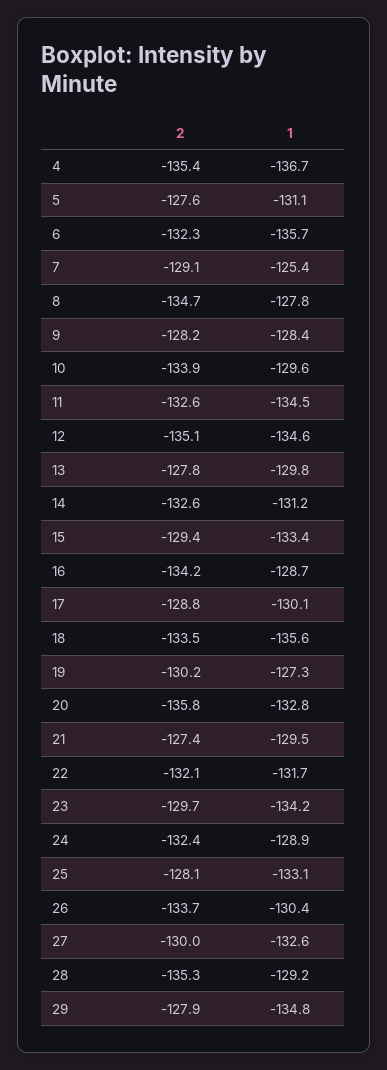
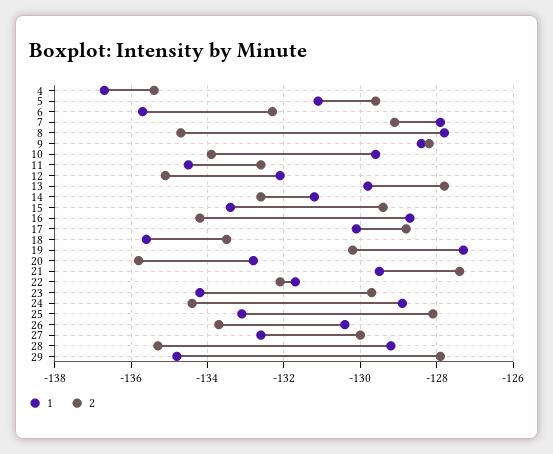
  {
    "2": {
      "4": -135.4,
-     "5": -127.6,
+     "5": -129.5,
      "6": -132.3,
      "7": -129.1,
      "8": -134.7,
      "9": -128.2,
      "10": -133.9,
      "11": -132.6,
      "12": -135.1,
      "13": -127.8,
      "14": -132.6,
      "15": -129.4,
      "16": -134.2,
      "17": -128.8,
      "18": -133.5,
      "19": -130.2,
      "20": -135.8,
      "21": -127.4,
      "22": -132.1,
      "23": -129.7,
-     "24": -132.4,
+     "24": -134.5,
      "25": -128.1,
      "26": -133.7,
      "27": -130,
      "28": -135.3,
      "29": -127.9
    },
    "1": {
      "4": -136.7,
      "5": -131.1,
      "6": -135.7,
-     "7": -125.4,
+     "7": -128,
      "8": -127.8,
      "9": -128.4,
      "10": -129.6,
      "11": -134.5,
-     "12": -134.6,
+     "12": -132,
      "13": -129.8,
      "14": -131.2,
      "15": -133.4,
      "16": -128.7,
      "17": -130.1,
      "18": -135.6,
      "19": -127.3,
      "20": -132.8,
      "21": -129.5,
      "22": -131.7,
      "23": -134.2,
      "24": -128.9,
      "25": -133.1,
      "26": -130.4,
      "27": -132.6,
      "28": -129.2,
      "29": -134.8
    }
  }

